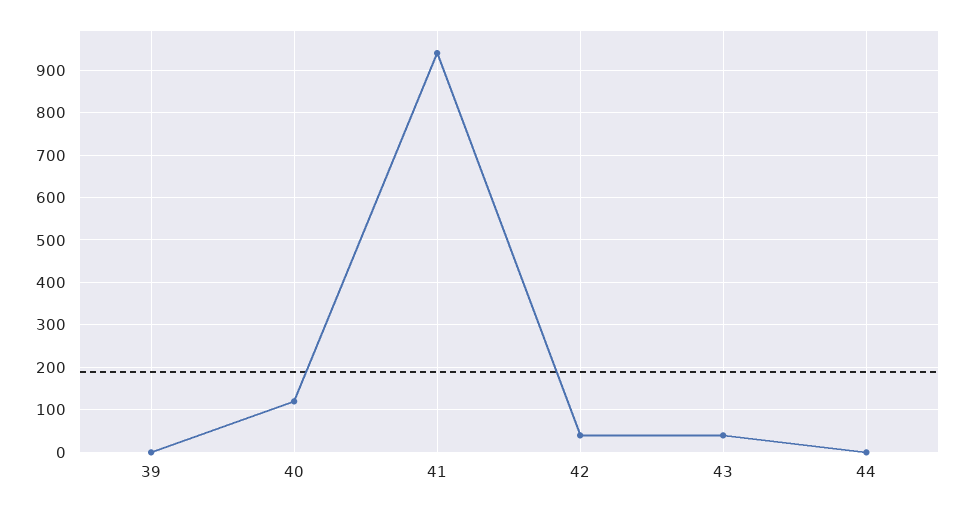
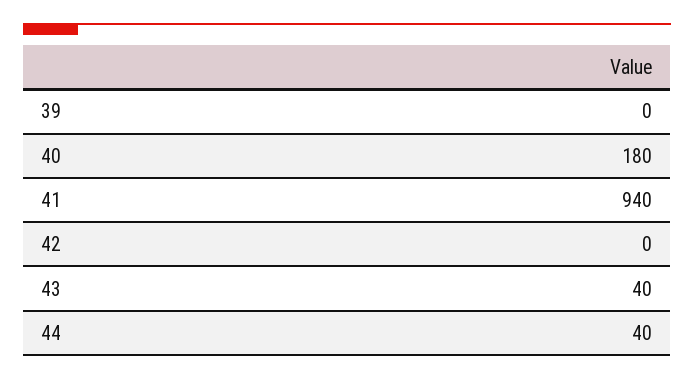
  {
    "39": 0,
-   "40": 120,
+   "40": 180,
    "41": 940,
-   "42": 40,
+   "42": 0,
    "43": 40,
-   "44": 0
+   "44": 40
  }

